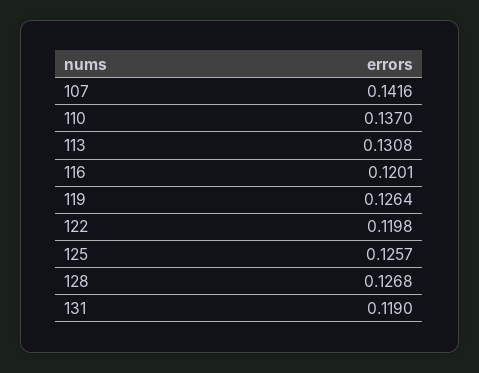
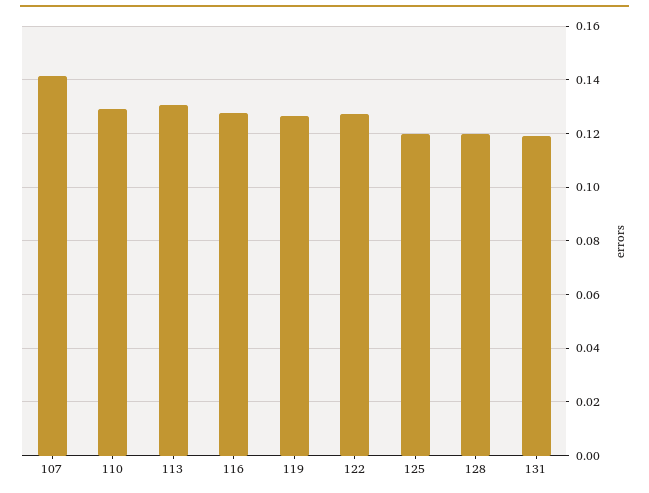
  {
    "107": 0.1416,
-   "110": 0.137,
+   "110": 0.13,
    "113": 0.1308,
-   "116": 0.1201,
+   "116": 0.1275,
    "119": 0.1264,
-   "122": 0.1198,
+   "122": 0.1275,
-   "125": 0.1257,
+   "125": 0.12,
-   "128": 0.1268,
+   "128": 0.12,
    "131": 0.119
  }

